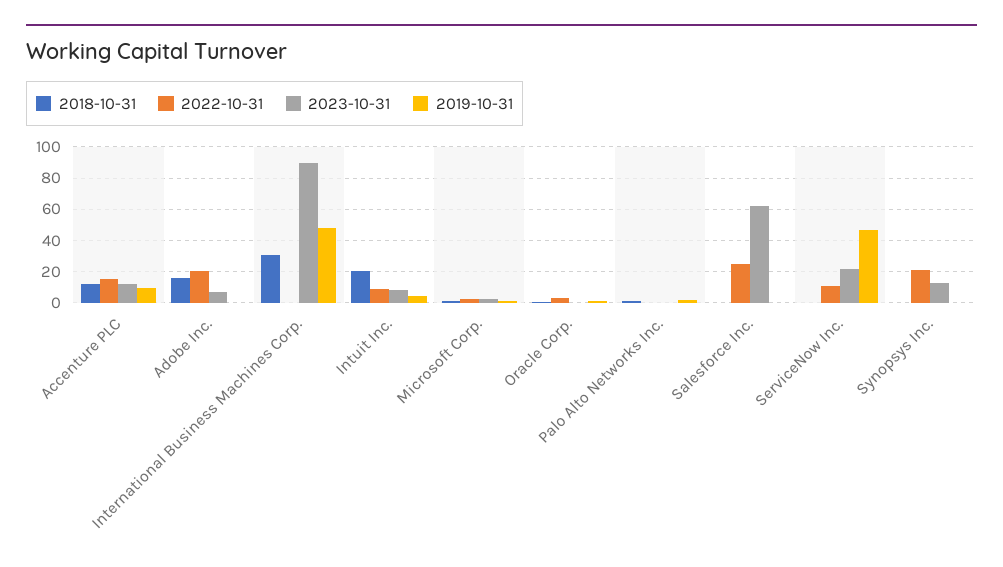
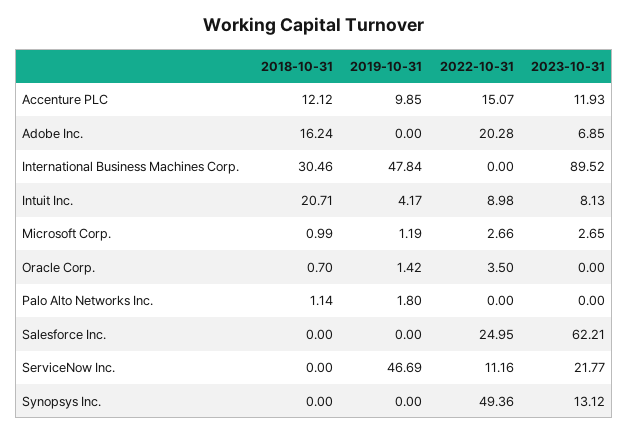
  {
    "2018-10-31": {
      "Accenture PLC": 12.12,
      "Adobe Inc.": 16.24,
      "International Business Machines Corp.": 30.46,
      "Intuit Inc.": 20.71,
      "Microsoft Corp.": 0.99,
      "Oracle Corp.": 0.7,
      "Palo Alto Networks Inc.": 1.14,
      "Salesforce Inc.": 0,
      "ServiceNow Inc.": 0,
      "Synopsys Inc.": 0
    },
    "2022-10-31": {
      "Accenture PLC": 15.07,
      "Adobe Inc.": 20.28,
      "International Business Machines Corp.": 0,
      "Intuit Inc.": 8.98,
      "Microsoft Corp.": 2.66,
      "Oracle Corp.": 3.5,
      "Palo Alto Networks Inc.": 0,
      "Salesforce Inc.": 24.95,
      "ServiceNow Inc.": 11.16,
-     "Synopsys Inc.": 20
+     "Synopsys Inc.": 49.36
    },
    "2023-10-31": {
      "Accenture PLC": 11.93,
      "Adobe Inc.": 6.85,
      "International Business Machines Corp.": 89.52,
      "Intuit Inc.": 8.13,
      "Microsoft Corp.": 2.65,
      "Oracle Corp.": 0,
      "Palo Alto Networks Inc.": 0,
      "Salesforce Inc.": 62.21,
      "ServiceNow Inc.": 21.77,
      "Synopsys Inc.": 13.12
    },
    "2019-10-31": {
      "Accenture PLC": 9.85,
      "Adobe Inc.": 0,
      "International Business Machines Corp.": 47.84,
      "Intuit Inc.": 4.17,
      "Microsoft Corp.": 1.19,
      "Oracle Corp.": 1.42,
      "Palo Alto Networks Inc.": 1.8,
      "Salesforce Inc.": 0,
      "ServiceNow Inc.": 46.69,
      "Synopsys Inc.": 0
    }
  }

